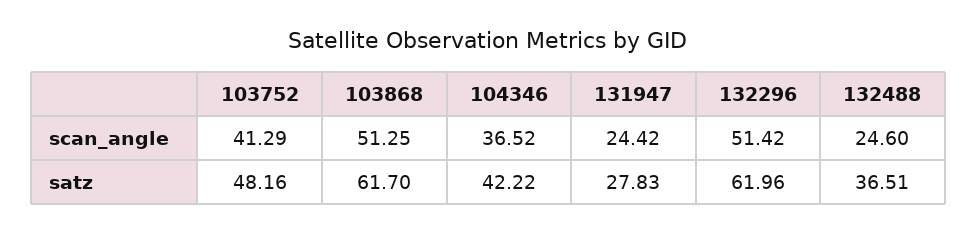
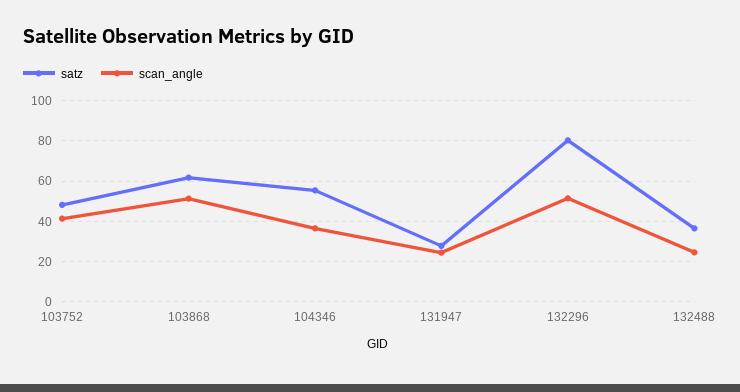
  {
    "scan_angle": {
      "103752": 41.29,
      "103868": 51.25,
      "104346": 36.52,
      "131947": 24.42,
      "132296": 51.42,
      "132488": 24.6
    },
    "satz": {
      "103752": 48.16,
      "103868": 61.7,
-     "104346": 42.22,
+     "104346": 55,
      "131947": 27.83,
-     "132296": 61.96,
+     "132296": 80,
      "132488": 36.51
    }
  }

